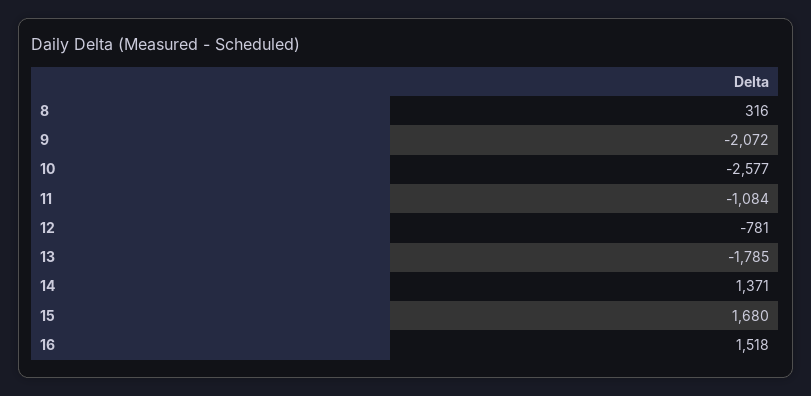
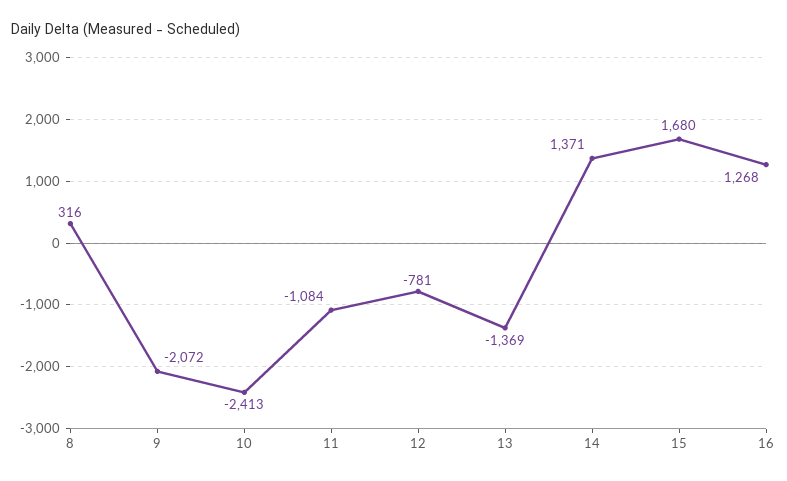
  {
    "8": 316,
    "9": -2072,
-   "10": -2577,
+   "10": -2413,
    "11": -1084,
    "12": -781,
-   "13": -1785,
+   "13": -1369,
    "14": 1371,
    "15": 1680,
-   "16": 1518
+   "16": 1268
  }

